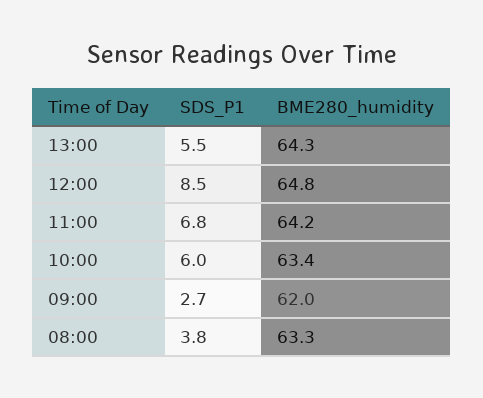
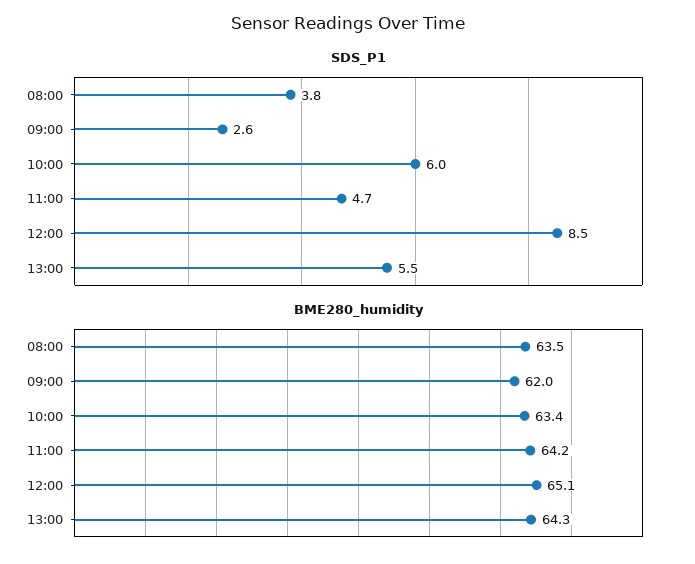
  {
    "SDS_P1": {
      "13:00": 5.5,
      "12:00": 8.5,
-     "11:00": 6.8,
+     "11:00": 4.7,
      "10:00": 6,
-     "09:00": 2.7,
+     "09:00": 2.6,
      "08:00": 3.8
    },
    "BME280_humidity": {
      "13:00": 64.3,
-     "12:00": 64.8,
+     "12:00": 65.1,
      "11:00": 64.2,
      "10:00": 63.4,
      "09:00": 62,
-     "08:00": 63.3
+     "08:00": 63.5
    }
  }

